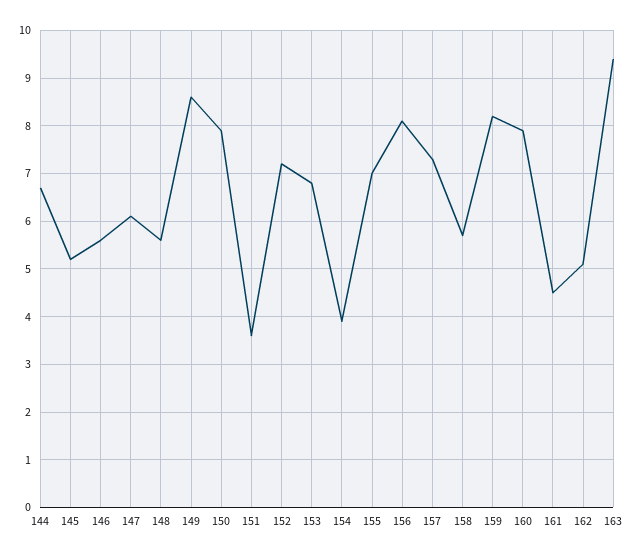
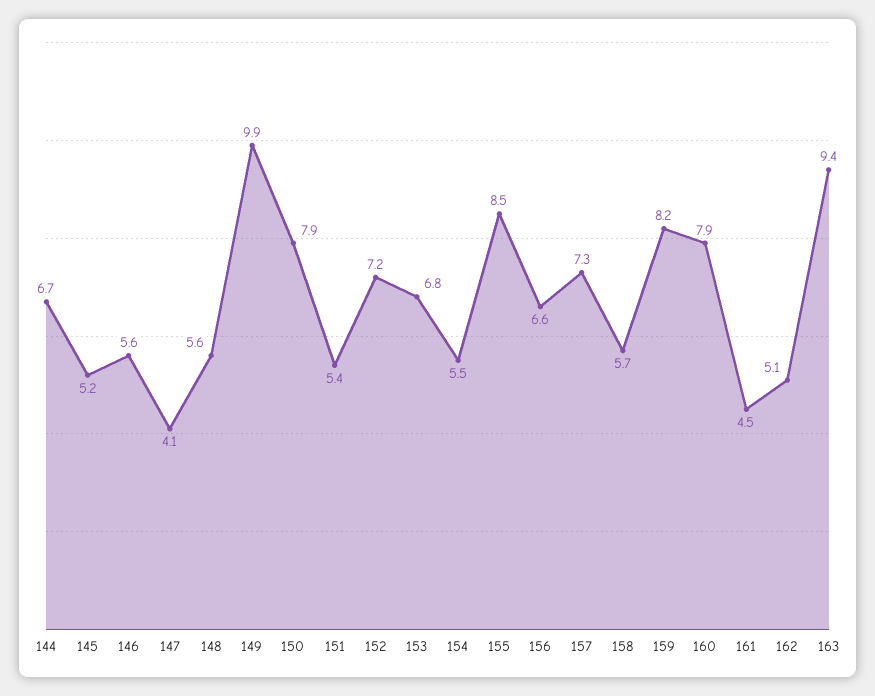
  {
    "144": 6.7,
    "145": 5.2,
    "146": 5.6,
-   "147": 6,
+   "147": 4.1,
    "148": 5.6,
-   "149": 8.5,
+   "149": 9.9,
    "150": 7.9,
-   "151": 3.5,
+   "151": 5.4,
    "152": 7.2,
    "153": 6.8,
-   "154": 4,
+   "154": 5.5,
-   "155": 7,
+   "155": 8.5,
-   "156": 8,
+   "156": 6.6,
    "157": 7.3,
    "158": 5.7,
    "159": 8.2,
    "160": 7.9,
    "161": 4.5,
    "162": 5.1,
    "163": 9.4
  }

